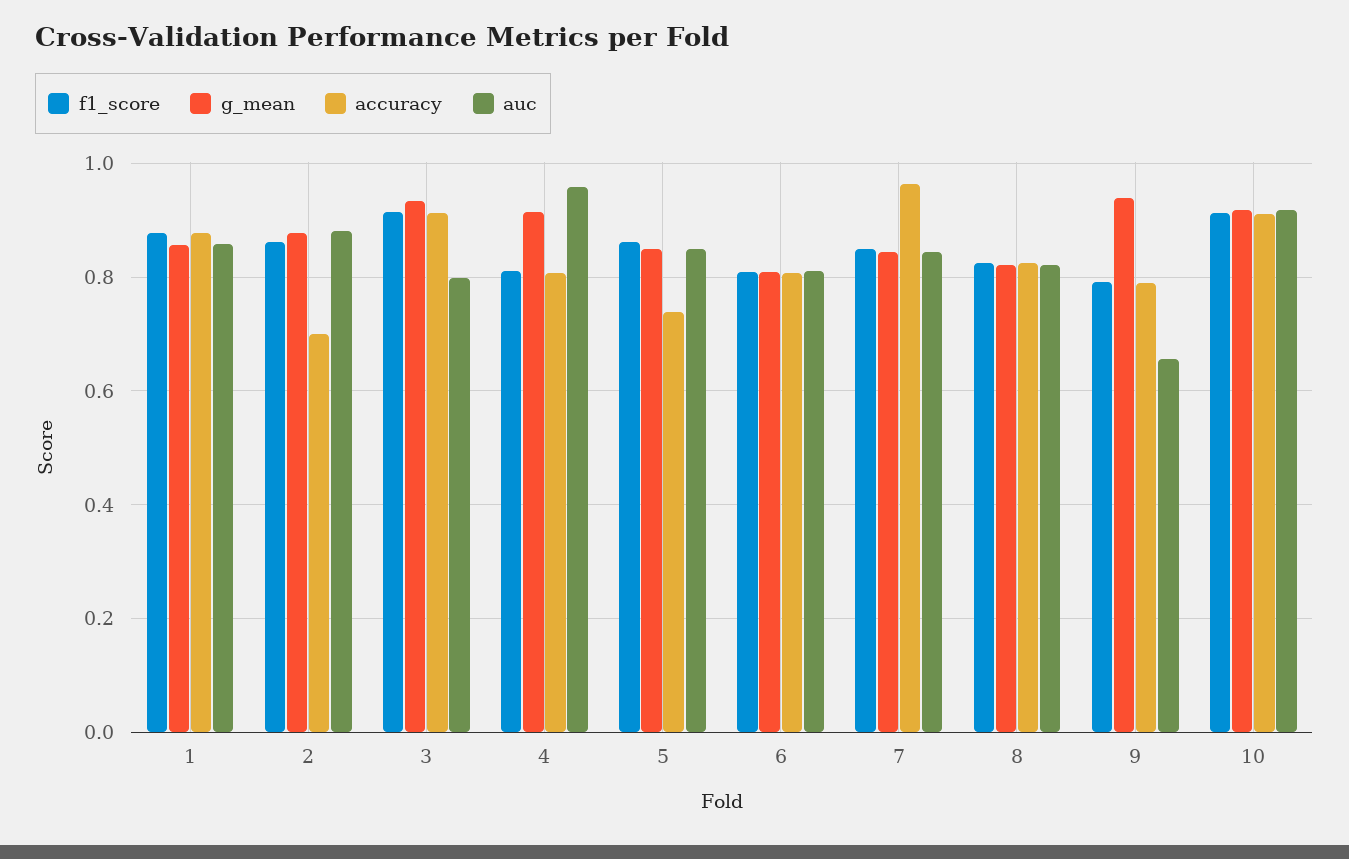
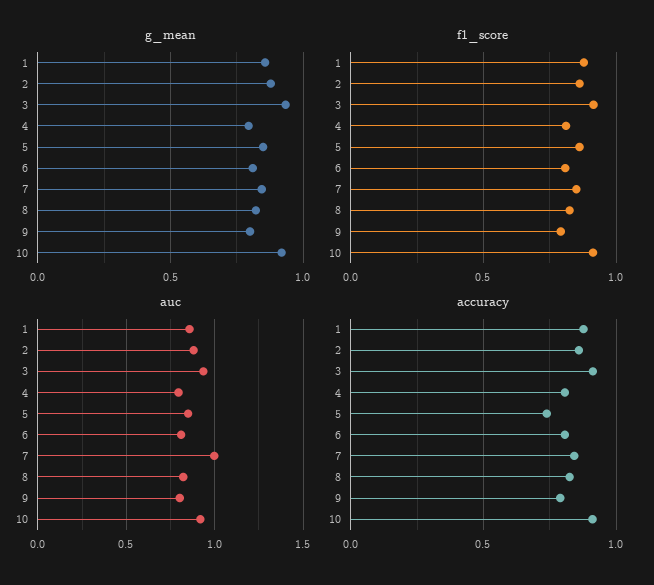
  {
    "f1_score": {
      "1": 0.88,
      "2": 0.86,
      "3": 0.92,
      "4": 0.82,
      "5": 0.86,
      "6": 0.8,
      "7": 0.86,
      "8": 0.82,
      "9": 0.8,
      "10": 0.92
    },
    "g_mean": {
      "1": 0.86,
      "2": 0.88,
      "3": 0.94,
-     "4": 0.92,
+     "4": 0.8,
      "5": 0.84,
      "6": 0.8,
      "7": 0.84,
      "8": 0.82,
-     "9": 0.94,
+     "9": 0.8,
      "10": 0.92
    },
    "accuracy": {
      "1": 0.88,
-     "2": 0.7,
+     "2": 0.85,
      "3": 0.92,
      "4": 0.8,
      "5": 0.74,
      "6": 0.8,
-     "7": 0.96,
+     "7": 0.85,
      "8": 0.82,
      "9": 0.78,
      "10": 0.92
    },
    "auc": {
      "1": 0.86,
      "2": 0.88,
-     "3": 0.8,
+     "3": 0.95,
-     "4": 0.96,
+     "4": 0.8,
      "5": 0.84,
      "6": 0.82,
-     "7": 0.84,
+     "7": 1,
      "8": 0.82,
-     "9": 0.66,
+     "9": 0.8,
      "10": 0.92
    }
  }

